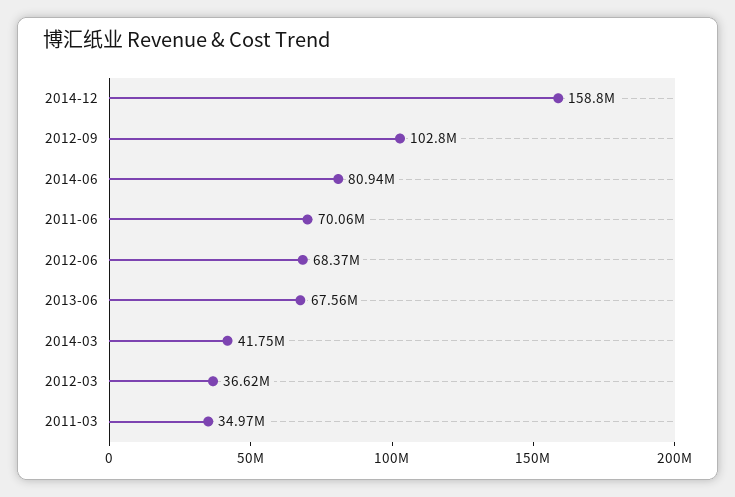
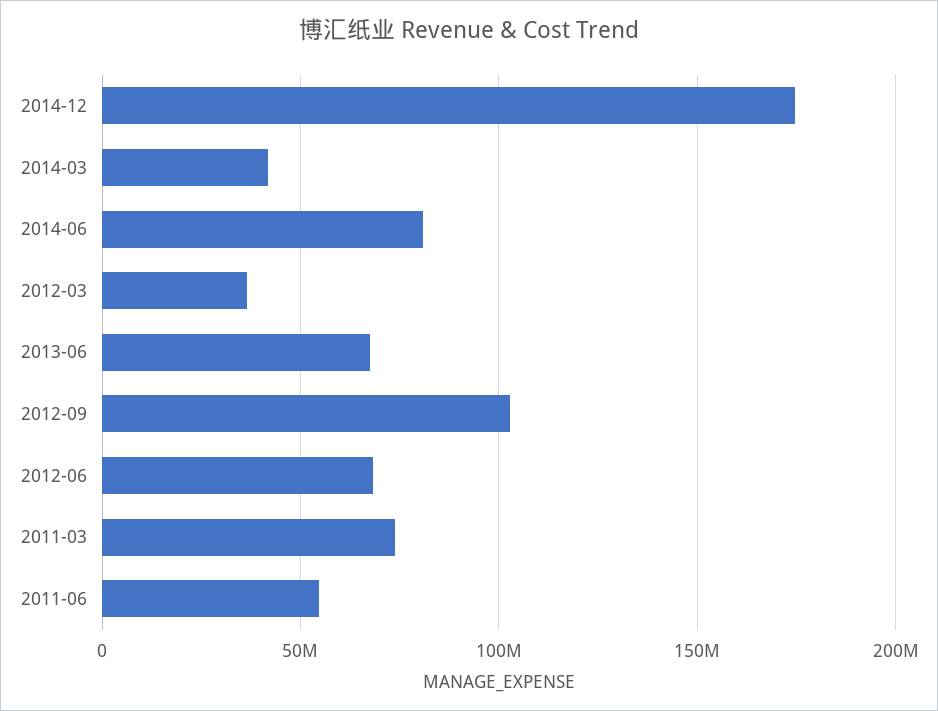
  {
-   "2014-12": 158800000,
+   "2014-12": 175000000,
    "2012-09": 102800000,
    "2014-06": 80940000,
-   "2011-06": 70060000,
+   "2011-06": 55000000,
    "2012-06": 68370000,
    "2013-06": 67560000,
    "2014-03": 41750000,
    "2012-03": 36620000,
-   "2011-03": 34970000
+   "2011-03": 75000000
  }

